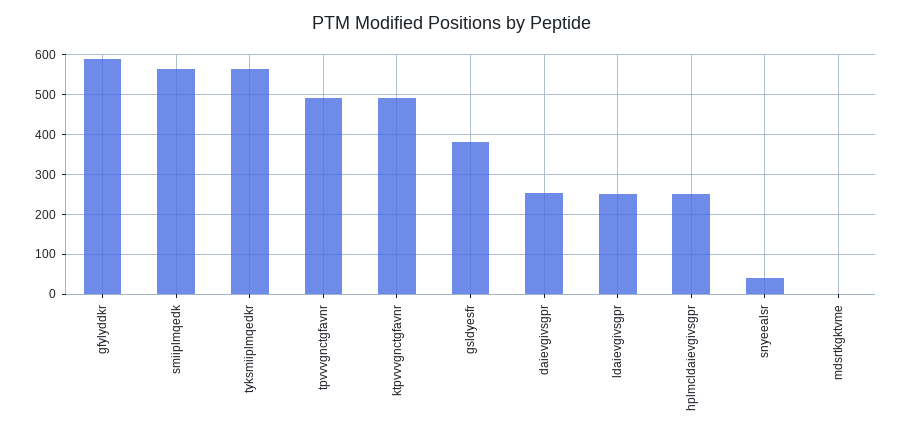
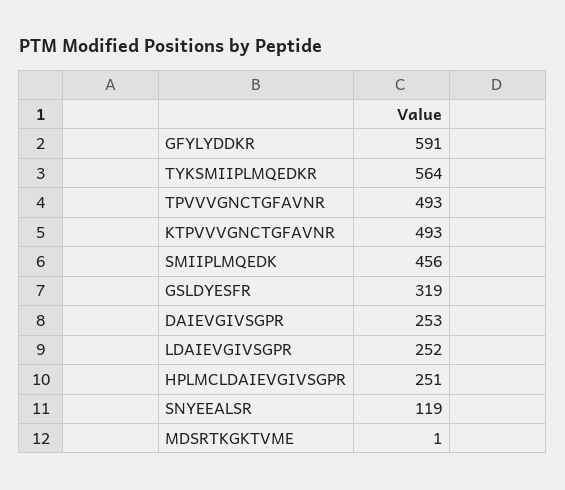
  {
    "gfylyddkr": 591,
-   "smiiplmqedk": 560,
+   "smiiplmqedk": 456,
    "tyksmiiplmqedkr": 564,
    "tpvvvgnctgfavnr": 493,
    "ktpvvvgnctgfavnr": 493,
-   "gsldyesfr": 380,
+   "gsldyesfr": 319,
    "daievgivsgpr": 253,
    "ldaievgivsgpr": 252,
    "hplmcldaievgivsgpr": 251,
-   "snyeealsr": 40,
+   "snyeealsr": 119,
    "mdsrtkgktvme": 1
  }

